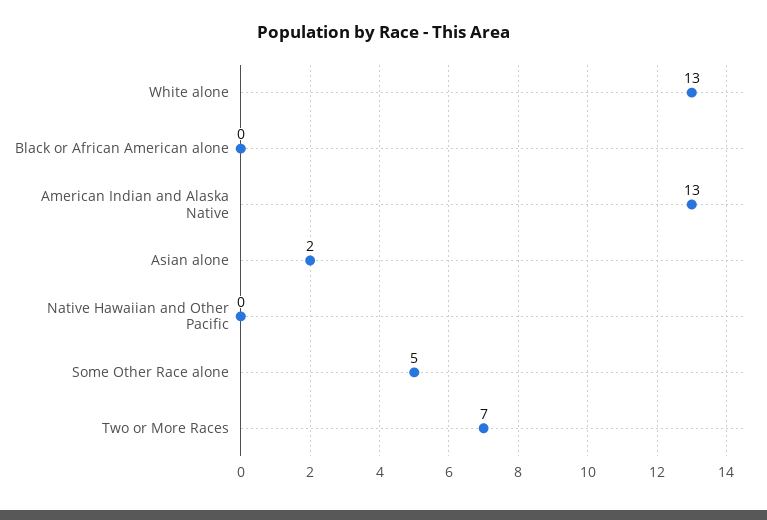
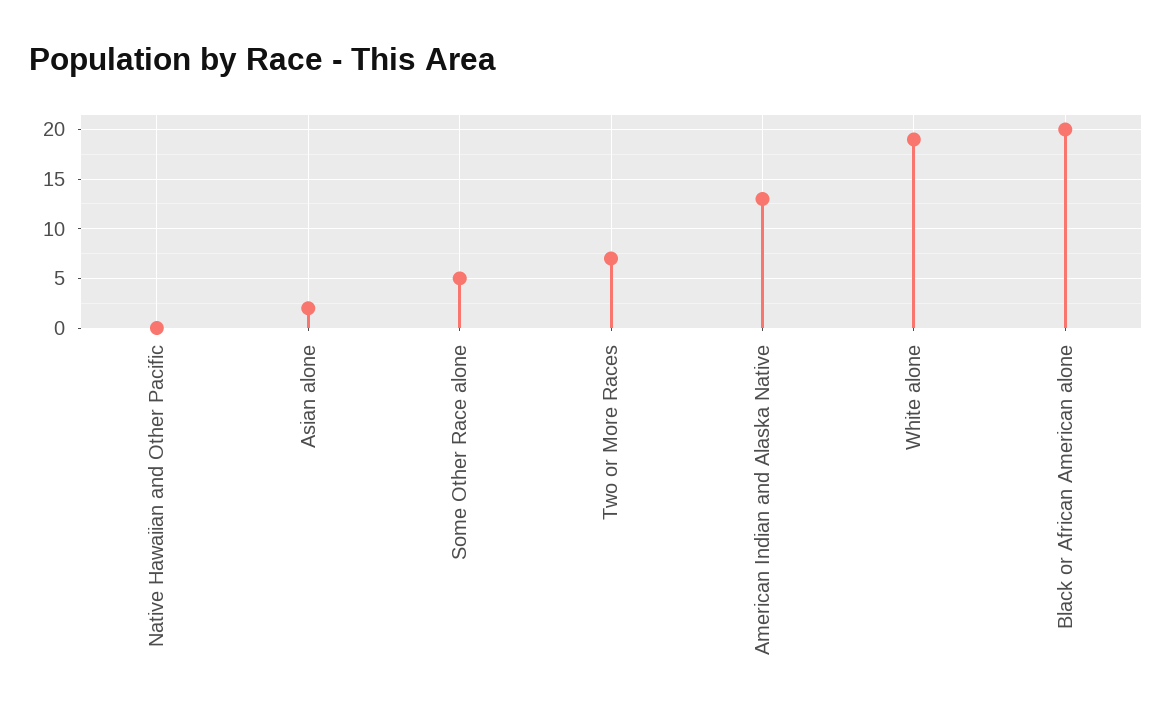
  {
-   "White alone": 13,
+   "White alone": 19,
-   "Black or African American alone": 0,
+   "Black or African American alone": 20,
    "American Indian and Alaska Native": 13,
    "Asian alone": 2,
    "Native Hawaiian and Other Pacific": 0,
    "Some Other Race alone": 5,
    "Two or More Races": 7
  }

